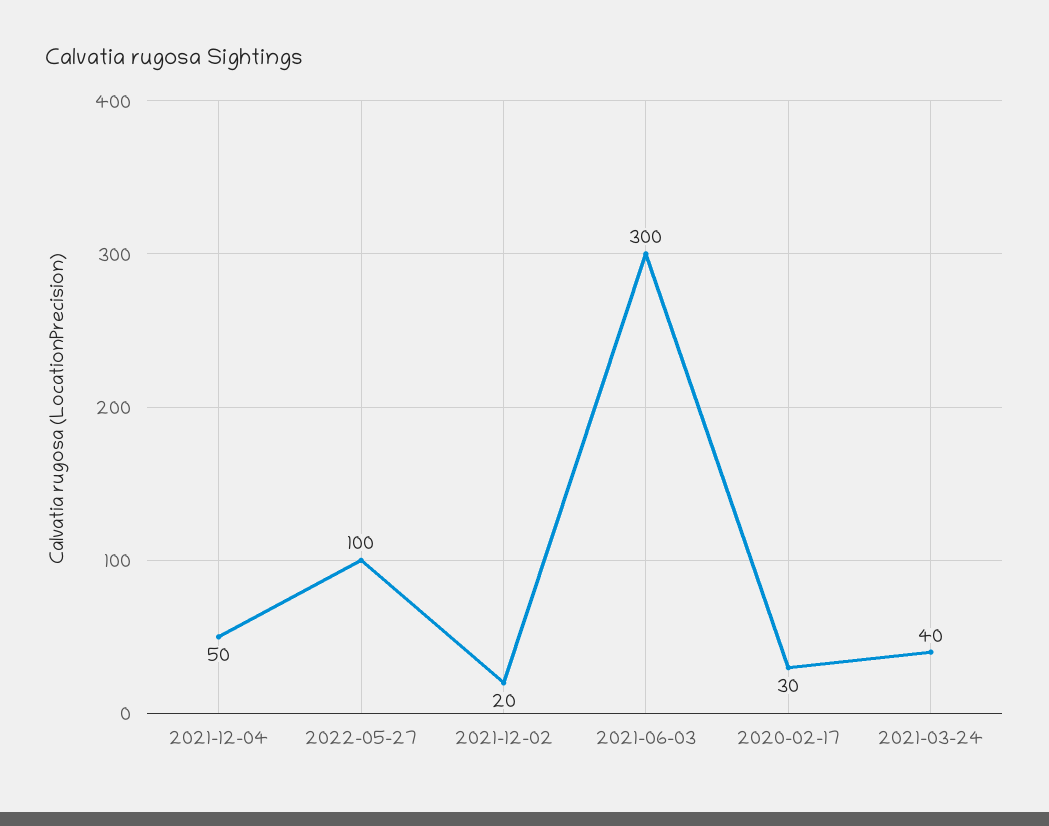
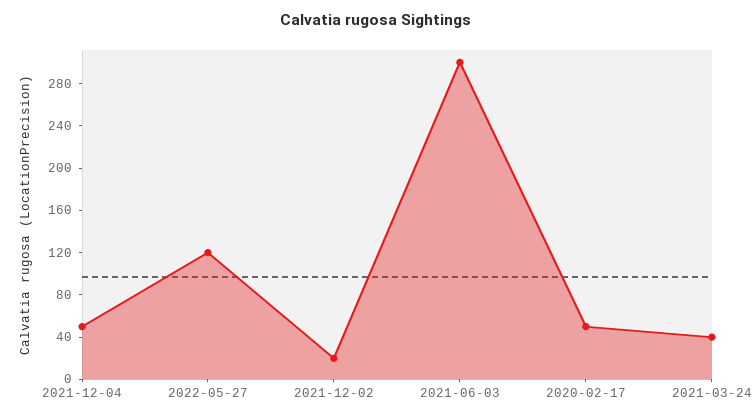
  {
    "2021-12-04": 50,
-   "2022-05-27": 100,
+   "2022-05-27": 120,
    "2021-12-02": 20,
    "2021-06-03": 300,
-   "2020-02-17": 30,
+   "2020-02-17": 50,
    "2021-03-24": 40
  }

